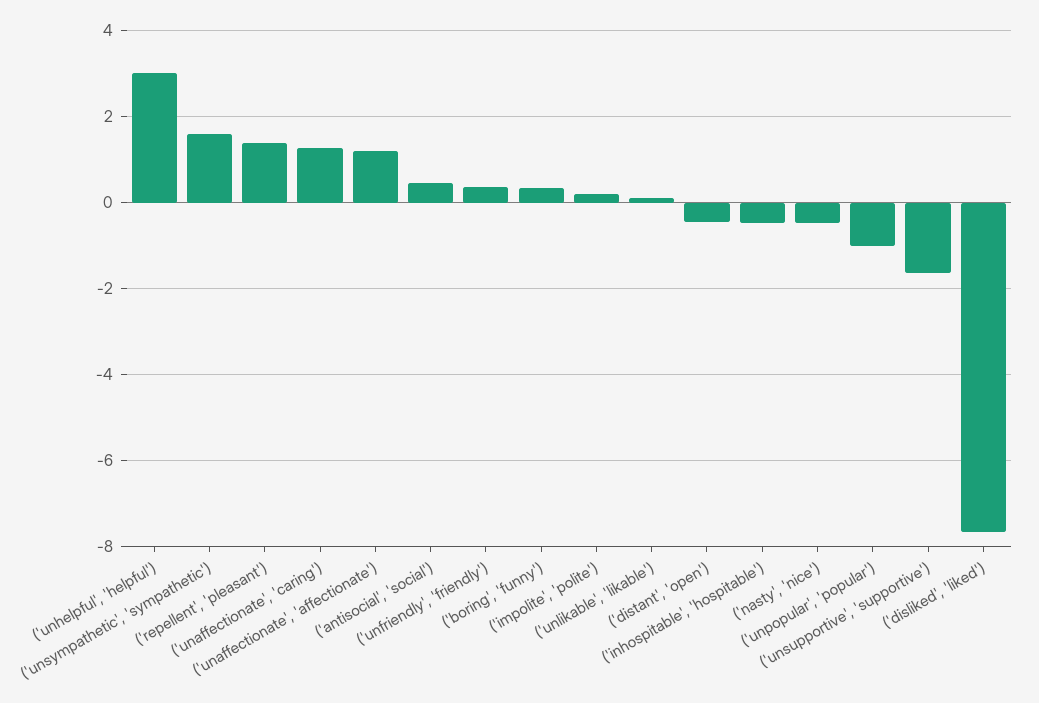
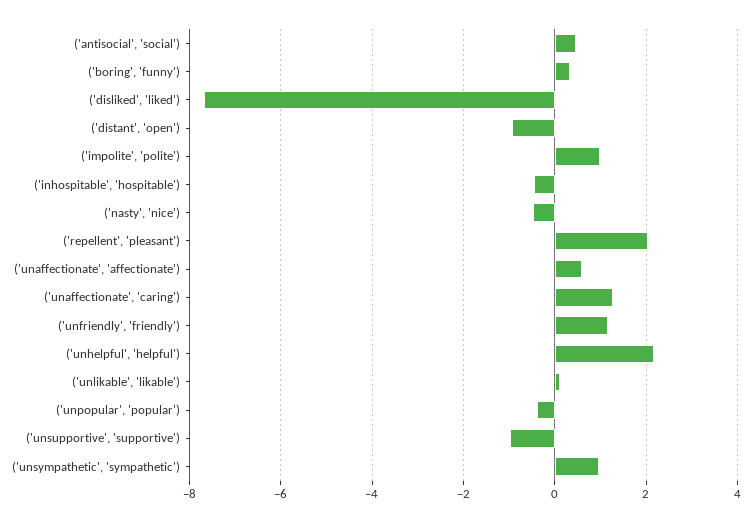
  {
-   "('unhelpful', 'helpful')": 3,
+   "('unhelpful', 'helpful')": 2.2,
-   "('unsympathetic', 'sympathetic')": 1.6,
+   "('unsympathetic', 'sympathetic')": 1,
-   "('repellent', 'pleasant')": 1.4,
+   "('repellent', 'pleasant')": 2,
    "('unaffectionate', 'caring')": 1.2,
-   "('unaffectionate', 'affectionate')": 1.2,
+   "('unaffectionate', 'affectionate')": 0.6,
    "('antisocial', 'social')": 0.4,
-   "('unfriendly', 'friendly')": 0.4,
+   "('unfriendly', 'friendly')": 1.2,
    "('boring', 'funny')": 0.4,
-   "('impolite', 'polite')": 0.2,
+   "('impolite', 'polite')": 1,
    "('unlikable', 'likable')": 0.2,
-   "('distant', 'open')": -0.4,
+   "('distant', 'open')": -1,
    "('inhospitable', 'hospitable')": -0.4,
    "('nasty', 'nice')": -0.4,
-   "('unpopular', 'popular')": -1,
+   "('unpopular', 'popular')": -0.4,
-   "('unsupportive', 'supportive')": -1.6,
+   "('unsupportive', 'supportive')": -1,
    "('disliked', 'liked')": -7.6
  }

